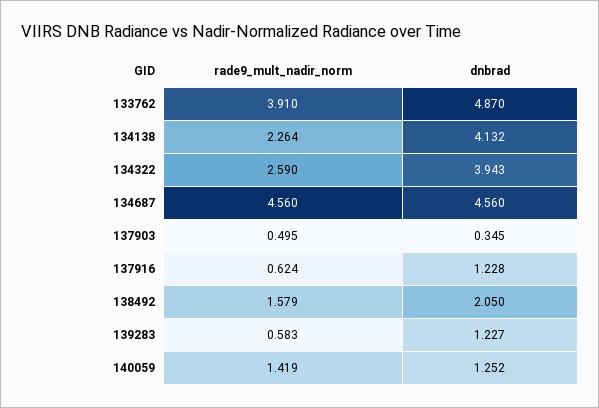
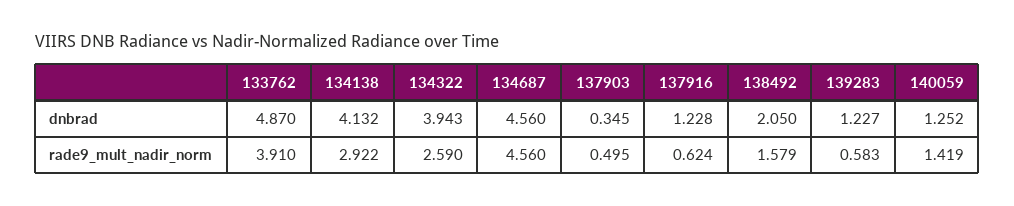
  {
    "rade9_mult_nadir_norm": {
      "133762": 3.91,
-     "134138": 2.264,
+     "134138": 2.922,
      "134322": 2.59,
      "134687": 4.56,
      "137903": 0.495,
      "137916": 0.624,
      "138492": 1.579,
      "139283": 0.583,
      "140059": 1.419
    },
    "dnbrad": {
      "133762": 4.87,
      "134138": 4.132,
      "134322": 3.943,
      "134687": 4.56,
      "137903": 0.345,
      "137916": 1.228,
      "138492": 2.05,
      "139283": 1.227,
      "140059": 1.252
    }
  }

